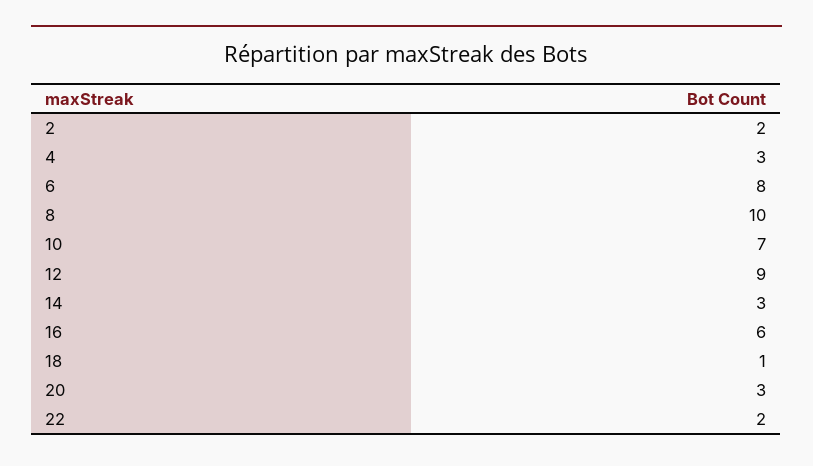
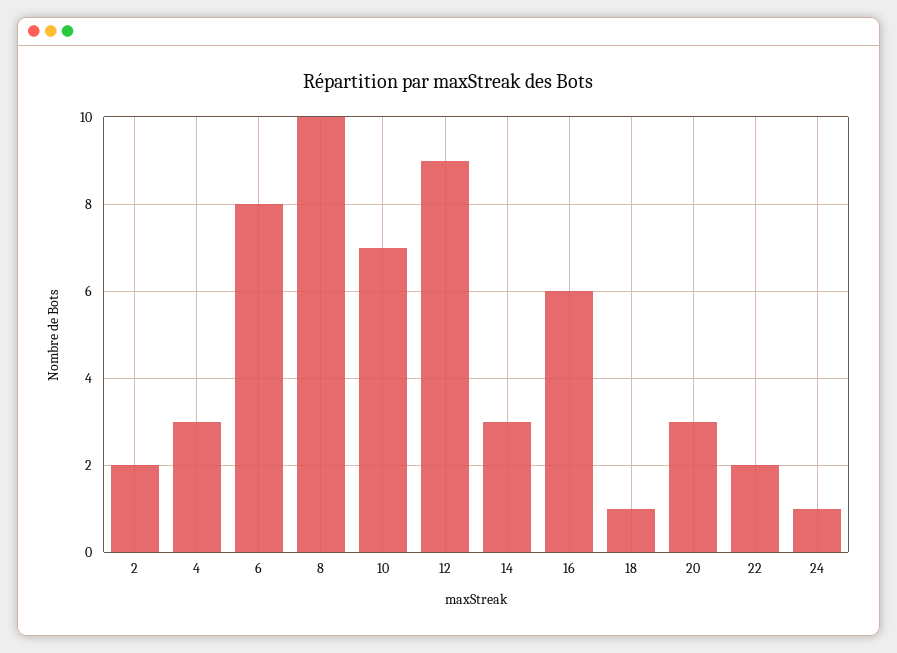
  {
    "2": 2,
    "4": 3,
    "6": 8,
    "8": 10,
    "10": 7,
    "12": 9,
    "14": 3,
    "16": 6,
    "18": 1,
    "20": 3,
-   "22": 2
+   "22": 2,
+   "24": 1
  }

